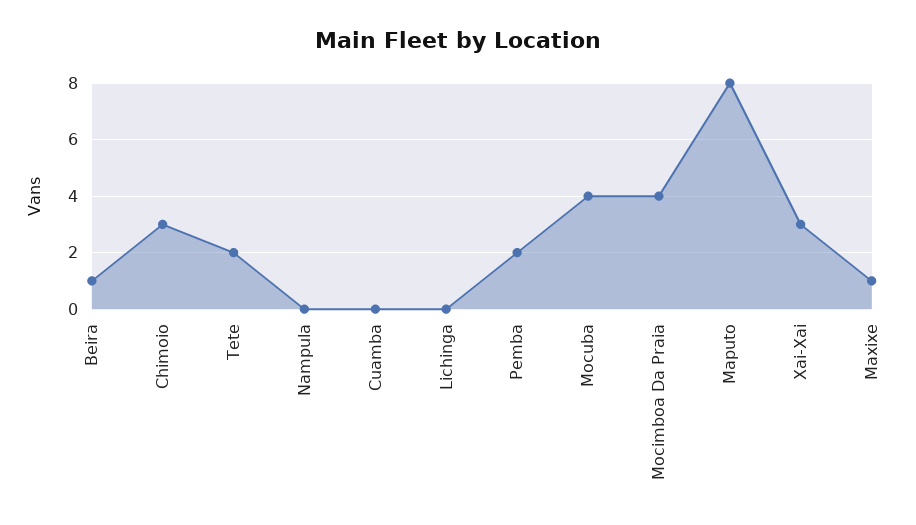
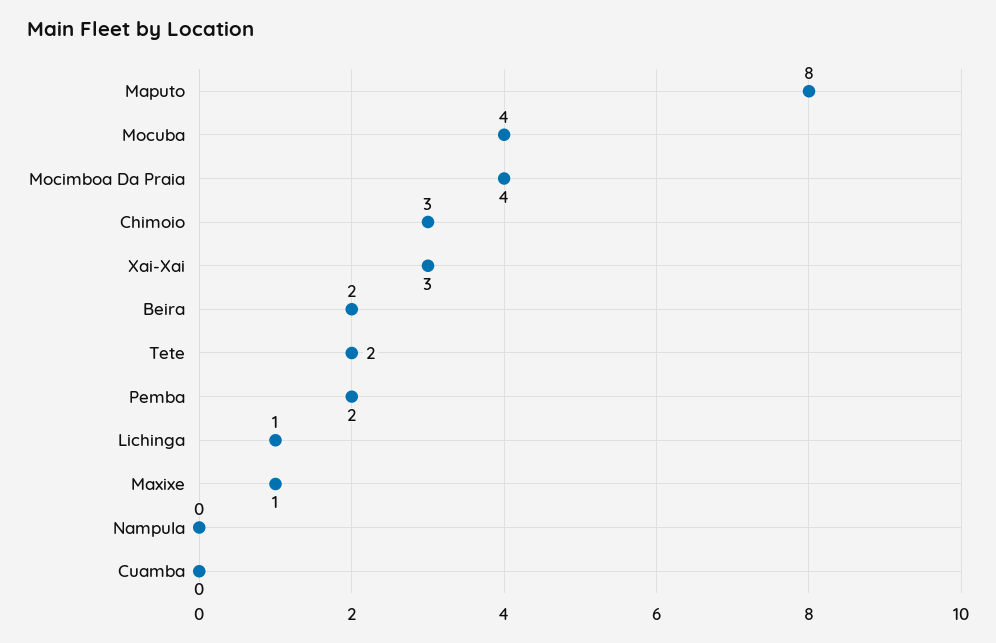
  {
-   "Beira": 1,
+   "Beira": 2,
    "Chimoio": 3,
    "Tete": 2,
    "Nampula": 0,
    "Cuamba": 0,
-   "Lichinga": 0,
+   "Lichinga": 1,
    "Pemba": 2,
    "Mocuba": 4,
    "Mocimboa Da Praia": 4,
    "Maputo": 8,
    "Xai-Xai": 3,
    "Maxixe": 1
  }

